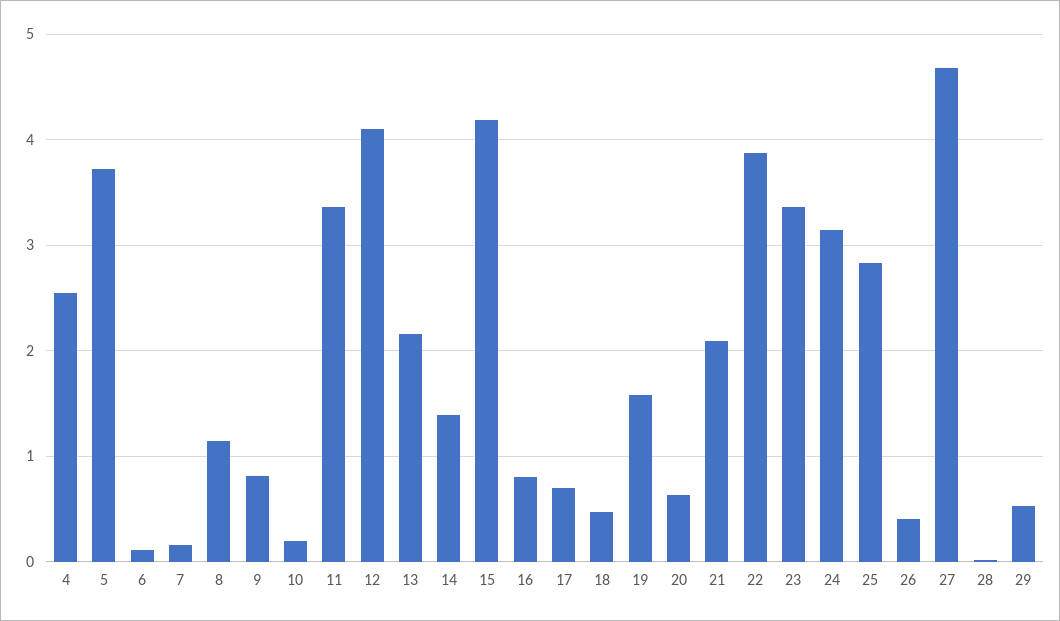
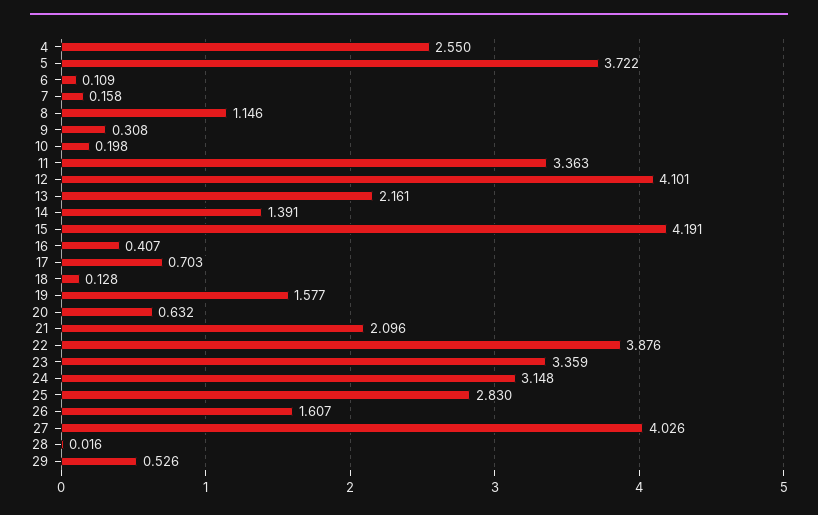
  {
    "4": 2.55,
    "5": 3.722,
    "6": 0.109,
    "7": 0.158,
    "8": 1.146,
-   "9": 0.8,
+   "9": 0.308,
    "10": 0.198,
    "11": 3.363,
    "12": 4.101,
    "13": 2.161,
    "14": 1.391,
    "15": 4.191,
-   "16": 0.8,
+   "16": 0.407,
    "17": 0.703,
-   "18": 0.5,
+   "18": 0.128,
    "19": 1.577,
    "20": 0.632,
    "21": 2.096,
    "22": 3.876,
    "23": 3.359,
    "24": 3.148,
    "25": 2.83,
-   "26": 0.4,
+   "26": 1.607,
-   "27": 4.7,
+   "27": 4.026,
    "28": 0.016,
    "29": 0.526
  }

